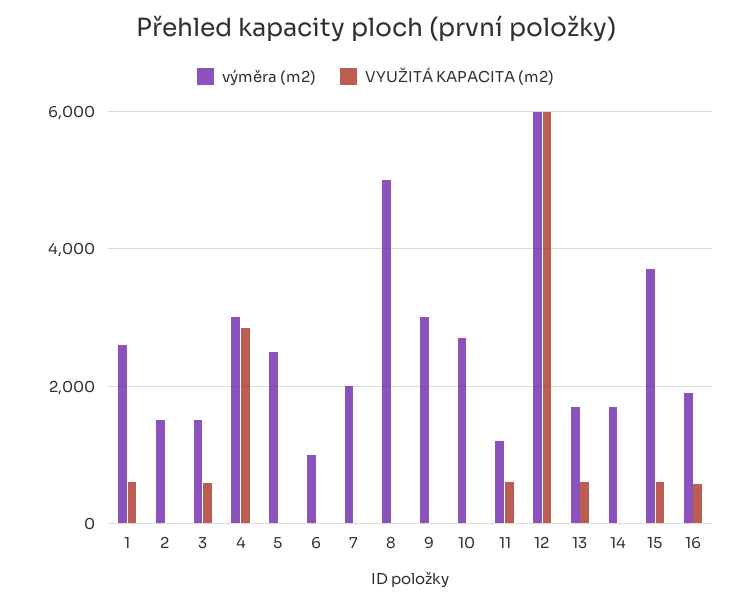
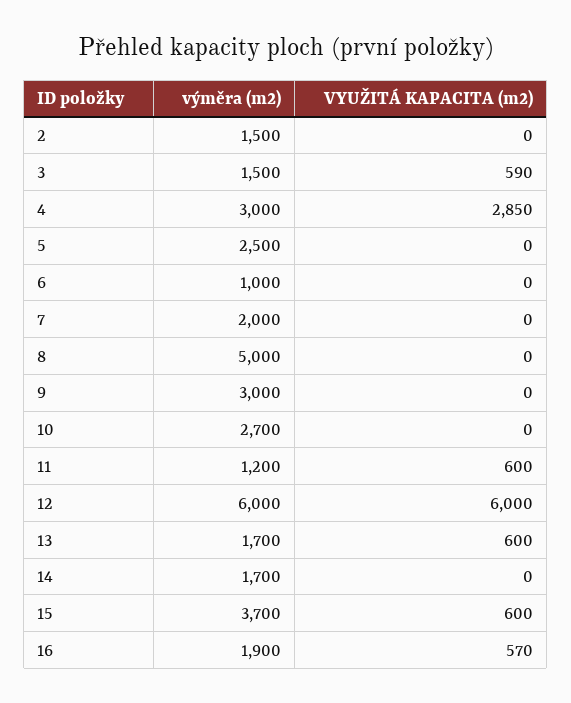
  {
    "výměra (m2)": {
-     "1": 2600,
      "2": 1500,
      "3": 1500,
      "4": 3000,
      "5": 2500,
      "6": 1000,
      "7": 2000,
      "8": 5000,
      "9": 3000,
      "10": 2700,
      "11": 1200,
      "12": 6000,
      "13": 1700,
      "14": 1700,
      "15": 3700,
      "16": 1900
    },
    "VYUŽITÁ KAPACITA (m2)": {
-     "1": 600,
      "2": 0,
      "3": 590,
      "4": 2850,
      "5": 0,
      "6": 0,
      "7": 0,
      "8": 0,
      "9": 0,
      "10": 0,
      "11": 600,
      "12": 6000,
      "13": 600,
      "14": 0,
      "15": 600,
      "16": 570
    }
  }

